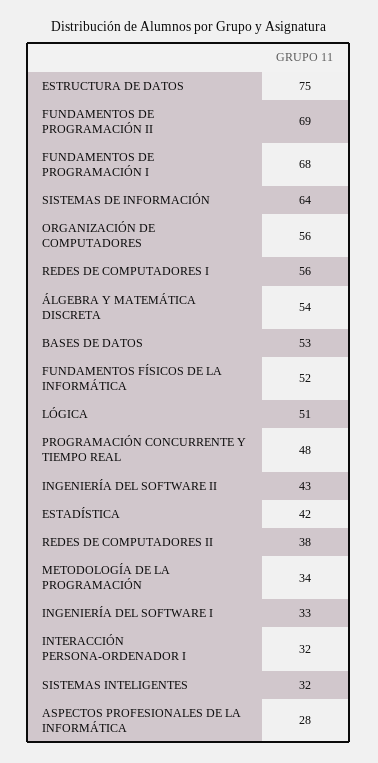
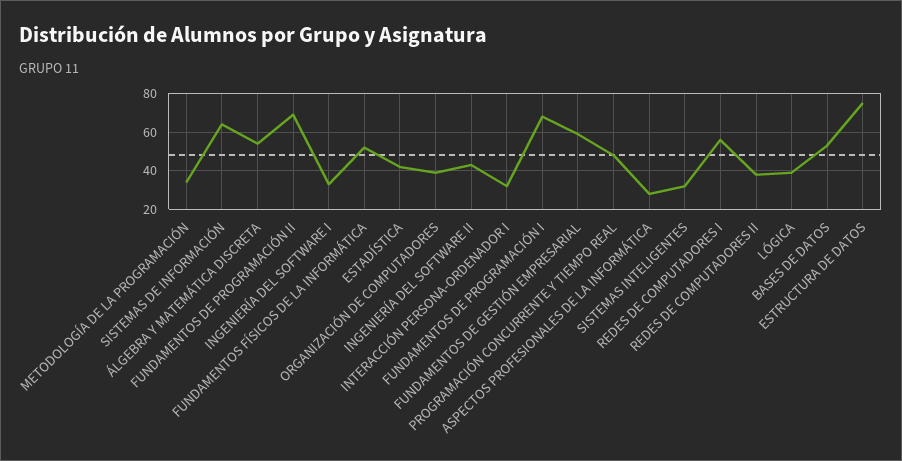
  {
    "ESTRUCTURA DE DATOS": 75,
    "FUNDAMENTOS DE PROGRAMACIÓN II": 69,
    "FUNDAMENTOS DE PROGRAMACIÓN I": 68,
    "SISTEMAS DE INFORMACIÓN": 64,
-   "ORGANIZACIÓN DE COMPUTADORES": 56,
+   "ORGANIZACIÓN DE COMPUTADORES": 40,
    "REDES DE COMPUTADORES I": 56,
    "ÁLGEBRA Y MATEMÁTICA DISCRETA": 54,
    "BASES DE DATOS": 53,
    "FUNDAMENTOS FÍSICOS DE LA INFORMÁTICA": 52,
-   "LÓGICA": 51,
+   "LÓGICA": 40,
    "PROGRAMACIÓN CONCURRENTE Y TIEMPO REAL": 48,
    "INGENIERÍA DEL SOFTWARE II": 43,
    "ESTADÍSTICA": 42,
    "REDES DE COMPUTADORES II": 38,
    "METODOLOGÍA DE LA PROGRAMACIÓN": 34,
    "INGENIERÍA DEL SOFTWARE I": 33,
    "INTERACCIÓN PERSONA-ORDENADOR I": 32,
    "SISTEMAS INTELIGENTES": 32,
-   "ASPECTOS PROFESIONALES DE LA INFORMÁTICA": 28
+   "ASPECTOS PROFESIONALES DE LA INFORMÁTICA": 28,
+   "FUNDAMENTOS DE GESTIÓN EMPRESARIAL": 60
  }

